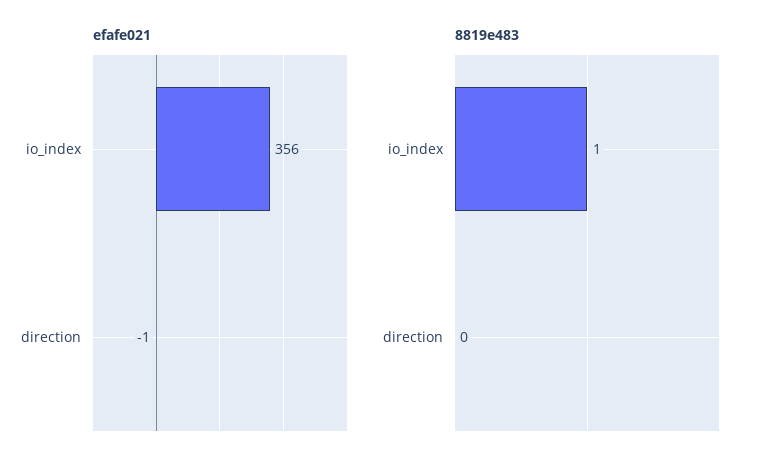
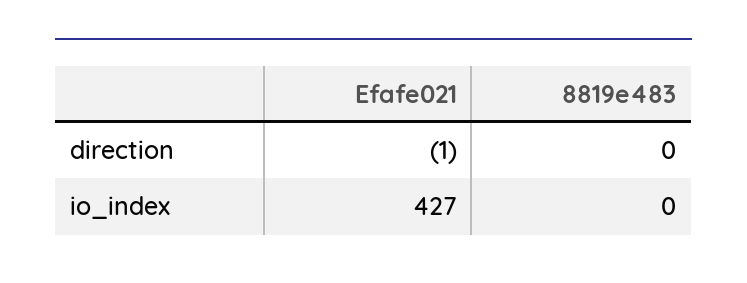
  {
    "efafe021": {
-     "io_index": 356,
+     "io_index": 427,
      "direction": -1
    },
    "8819e483": {
-     "io_index": 1,
+     "io_index": 0,
      "direction": 0
    }
  }

